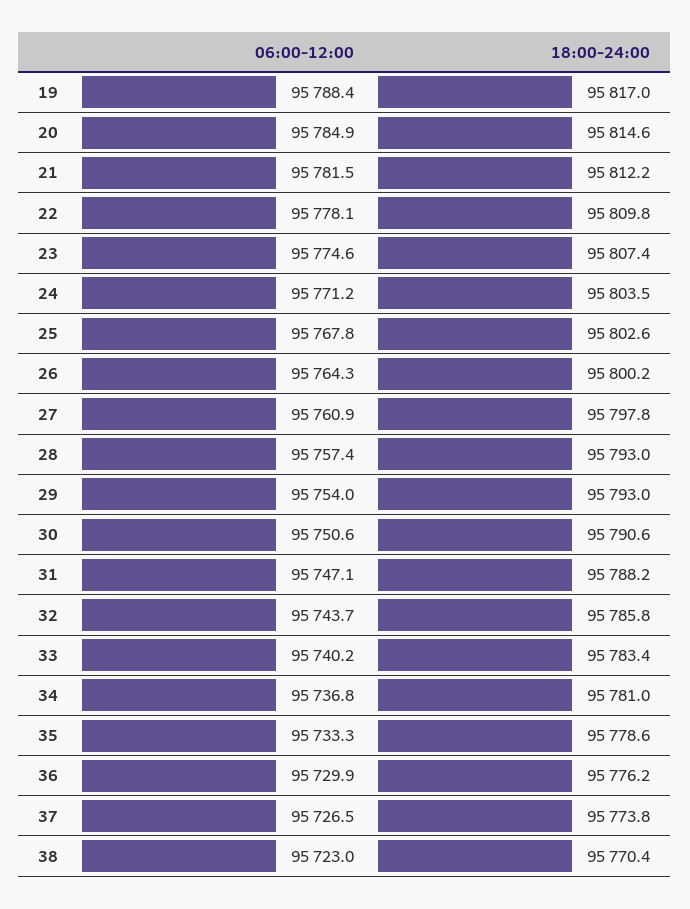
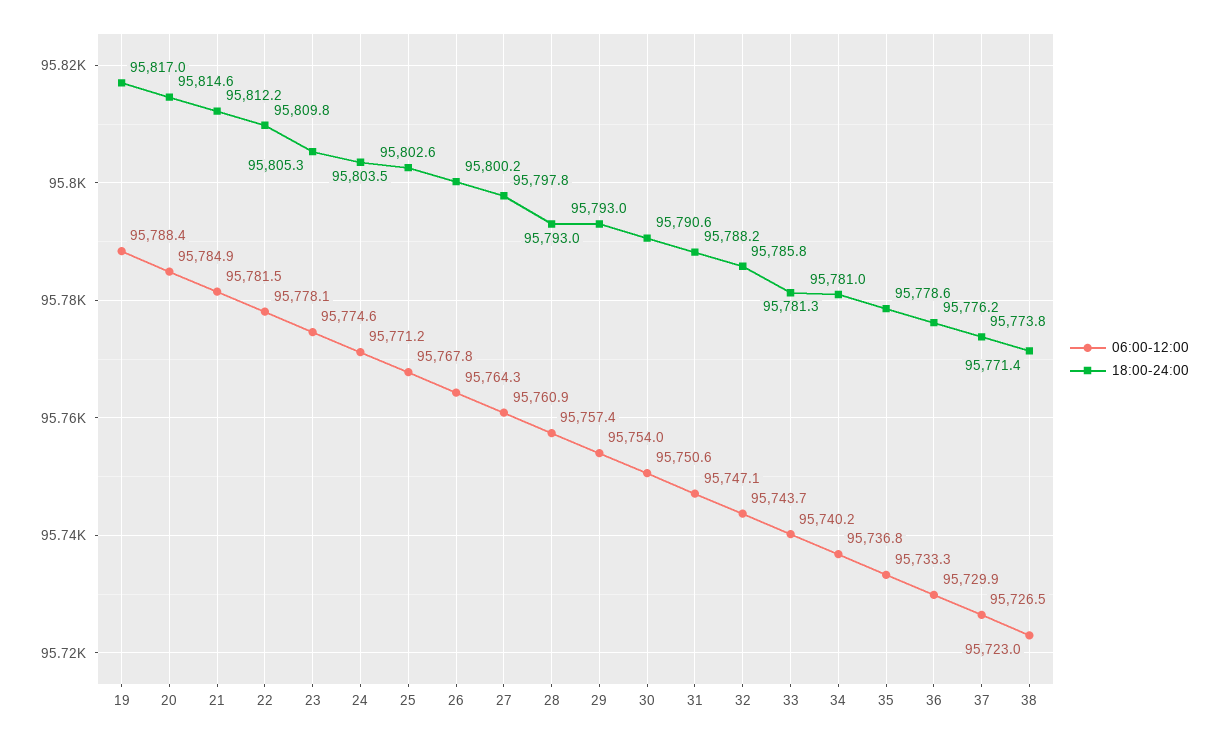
  {
    "06:00-12:00": {
      "19": 95788.4,
      "20": 95784.9,
      "21": 95781.5,
      "22": 95778.1,
      "23": 95774.6,
      "24": 95771.2,
      "25": 95767.8,
      "26": 95764.3,
      "27": 95760.9,
      "28": 95757.4,
      "29": 95754,
      "30": 95750.6,
      "31": 95747.1,
      "32": 95743.7,
      "33": 95740.2,
      "34": 95736.8,
      "35": 95733.3,
      "36": 95729.9,
      "37": 95726.5,
      "38": 95723
    },
    "18:00-24:00": {
      "19": 95817,
      "20": 95814.6,
      "21": 95812.2,
      "22": 95809.8,
-     "23": 95807.4,
+     "23": 95805.3,
      "24": 95803.5,
      "25": 95802.6,
      "26": 95800.2,
      "27": 95797.8,
      "28": 95793,
      "29": 95793,
      "30": 95790.6,
      "31": 95788.2,
      "32": 95785.8,
-     "33": 95783.4,
+     "33": 95781.3,
      "34": 95781,
      "35": 95778.6,
      "36": 95776.2,
      "37": 95773.8,
-     "38": 95770.4
+     "38": 95771.4
    }
  }

